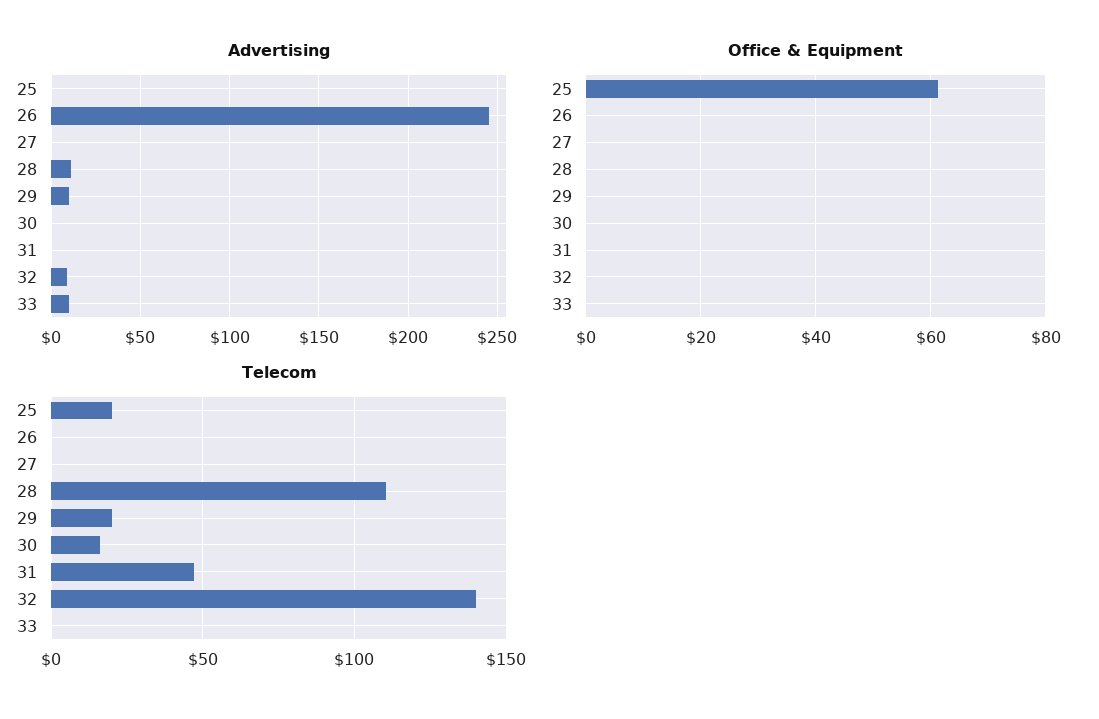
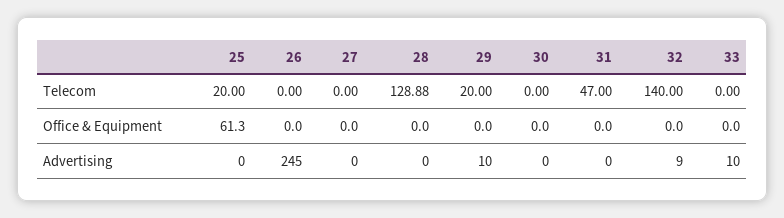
  {
    "Advertising": {
      "25": 0,
      "26": 245,
      "27": 0,
-     "28": 10,
+     "28": 0,
      "29": 10,
      "30": 0,
      "31": 0,
      "32": 9,
      "33": 10
    },
    "Office & Equipment": {
      "25": 61.3,
      "26": 0,
      "27": 0,
      "28": 0,
      "29": 0,
      "30": 0,
      "31": 0,
      "32": 0,
      "33": 0
    },
    "Telecom": {
      "25": 20,
      "26": 0,
      "27": 0,
-     "28": 110,
+     "28": 128.88,
      "29": 20,
-     "30": 15,
+     "30": 0,
      "31": 47,
      "32": 140,
      "33": 0
    }
  }

